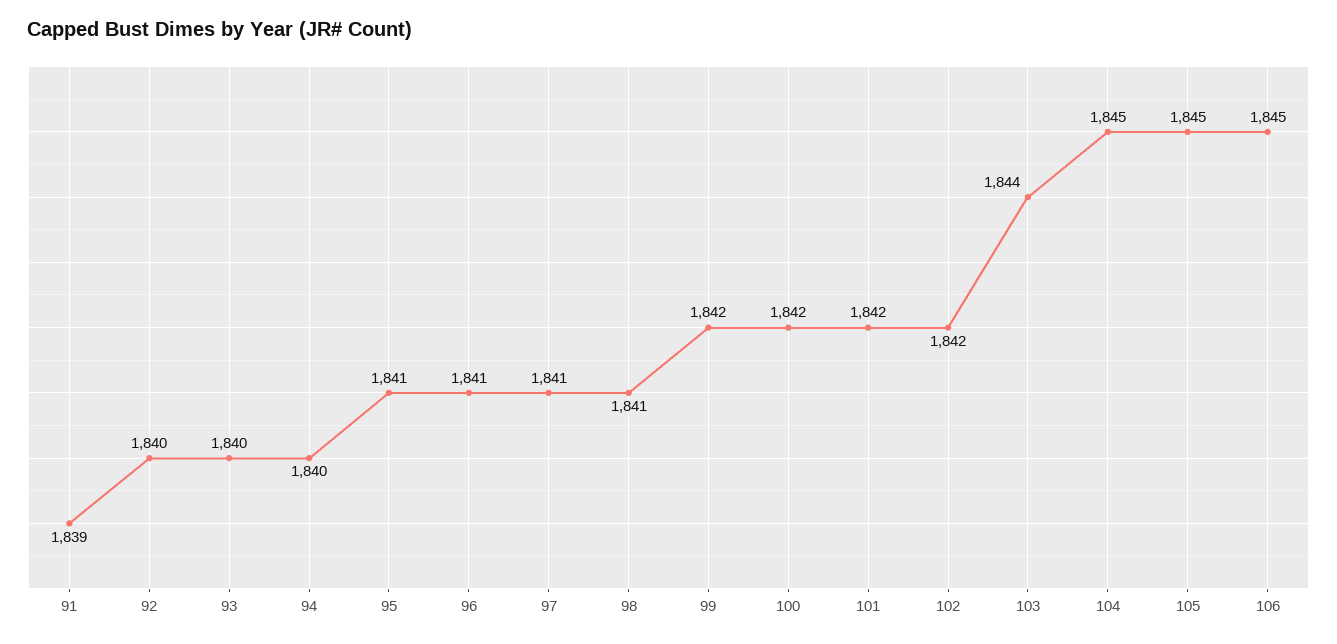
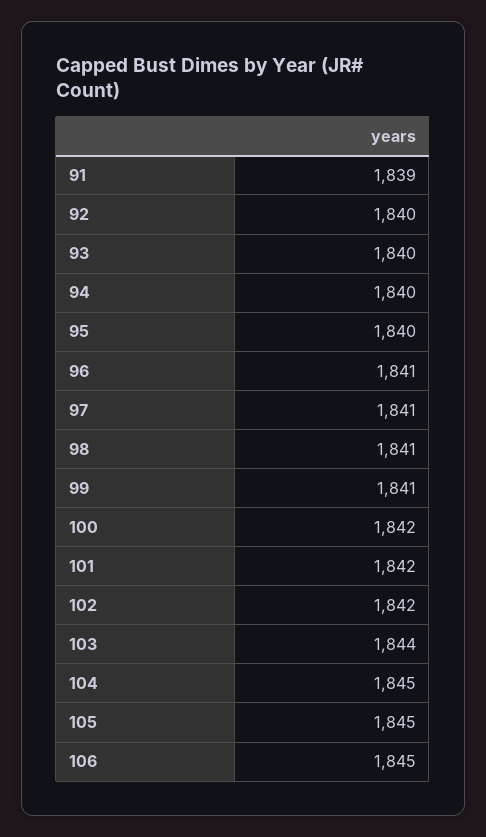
  {
    "91": 1839,
    "92": 1840,
    "93": 1840,
    "94": 1840,
-   "95": 1841,
+   "95": 1840,
    "96": 1841,
    "97": 1841,
    "98": 1841,
-   "99": 1842,
+   "99": 1841,
    "100": 1842,
    "101": 1842,
    "102": 1842,
    "103": 1844,
    "104": 1845,
    "105": 1845,
    "106": 1845
  }

